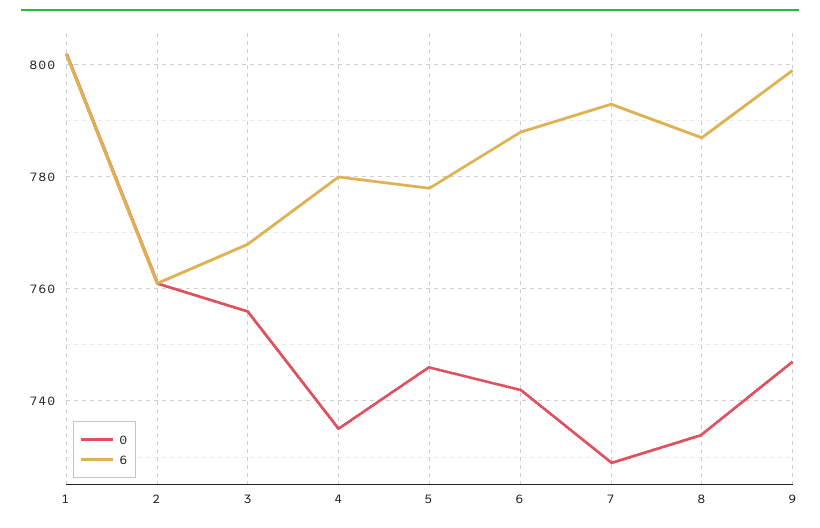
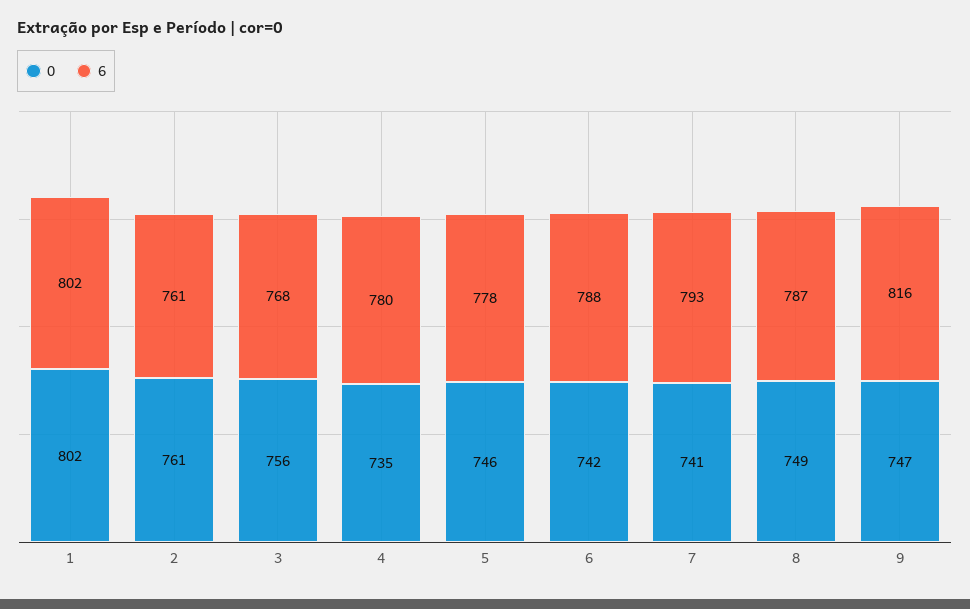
  {
    "0": {
      "1": 802,
      "2": 761,
      "3": 756,
      "4": 735,
      "5": 746,
      "6": 742,
-     "7": 730,
+     "7": 741,
-     "8": 735,
+     "8": 749,
      "9": 747
    },
    "6": {
      "1": 802,
      "2": 761,
      "3": 768,
      "4": 780,
      "5": 778,
      "6": 788,
      "7": 793,
      "8": 787,
-     "9": 800
+     "9": 816
    }
  }

